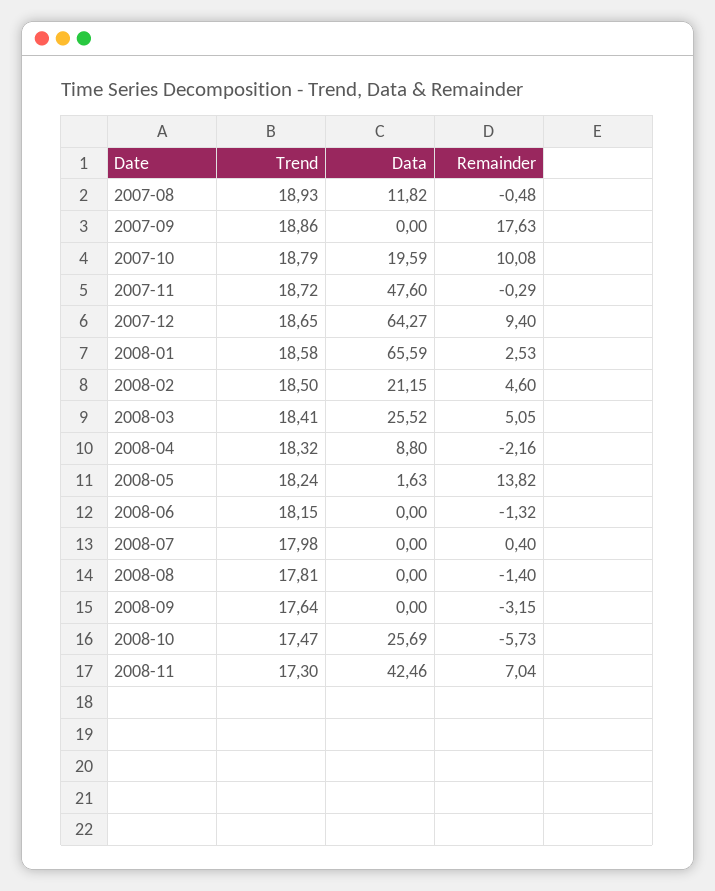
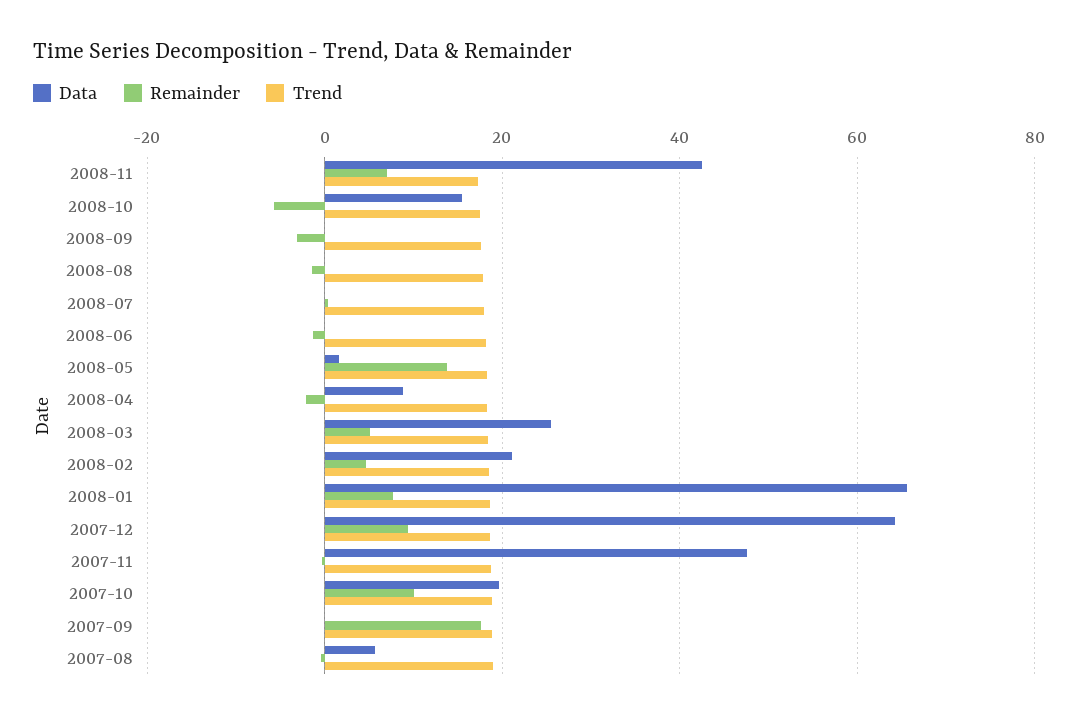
  {
    "Trend": {
      "2007-08": 18.93,
      "2007-09": 18.86,
      "2007-10": 18.79,
      "2007-11": 18.72,
      "2007-12": 18.65,
      "2008-01": 18.58,
      "2008-02": 18.5,
      "2008-03": 18.41,
      "2008-04": 18.32,
      "2008-05": 18.24,
      "2008-06": 18.15,
      "2008-07": 17.98,
      "2008-08": 17.81,
      "2008-09": 17.64,
      "2008-10": 17.47,
      "2008-11": 17.3
    },
    "Data": {
-     "2007-08": 11.82,
+     "2007-08": 6,
      "2007-09": 0,
      "2007-10": 19.59,
      "2007-11": 47.6,
      "2007-12": 64.27,
      "2008-01": 65.59,
      "2008-02": 21.15,
      "2008-03": 25.52,
      "2008-04": 8.8,
      "2008-05": 1.63,
      "2008-06": 0,
      "2008-07": 0,
      "2008-08": 0,
      "2008-09": 0,
-     "2008-10": 25.69,
+     "2008-10": 16,
      "2008-11": 42.46
    },
    "Remainder": {
      "2007-08": -0.48,
      "2007-09": 17.63,
      "2007-10": 10.08,
      "2007-11": -0.29,
      "2007-12": 9.4,
-     "2008-01": 2.53,
+     "2008-01": 8,
      "2008-02": 4.6,
      "2008-03": 5.05,
      "2008-04": -2.16,
      "2008-05": 13.82,
      "2008-06": -1.32,
      "2008-07": 0.4,
      "2008-08": -1.4,
      "2008-09": -3.15,
      "2008-10": -5.73,
      "2008-11": 7.04
    }
  }

